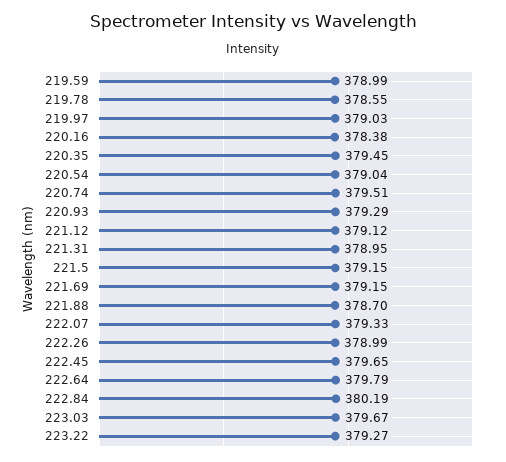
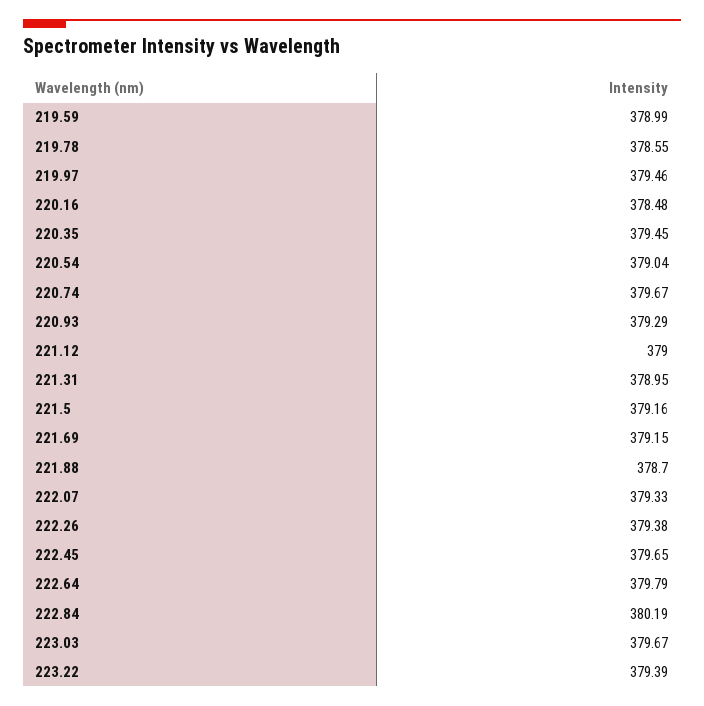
  {
    "219.59": 378.99,
    "219.78": 378.55,
-   "219.97": 379.03,
+   "219.97": 379.46,
-   "220.16": 378.38,
+   "220.16": 378.48,
    "220.35": 379.45,
    "220.54": 379.04,
-   "220.74": 379.51,
+   "220.74": 379.67,
    "220.93": 379.29,
-   "221.12": 379.12,
+   "221.12": 379,
    "221.31": 378.95,
-   "221.5": 379.15,
+   "221.5": 379.16,
    "221.69": 379.15,
    "221.88": 378.7,
    "222.07": 379.33,
-   "222.26": 378.99,
+   "222.26": 379.38,
    "222.45": 379.65,
    "222.64": 379.79,
    "222.84": 380.19,
    "223.03": 379.67,
-   "223.22": 379.27
+   "223.22": 379.39
  }

